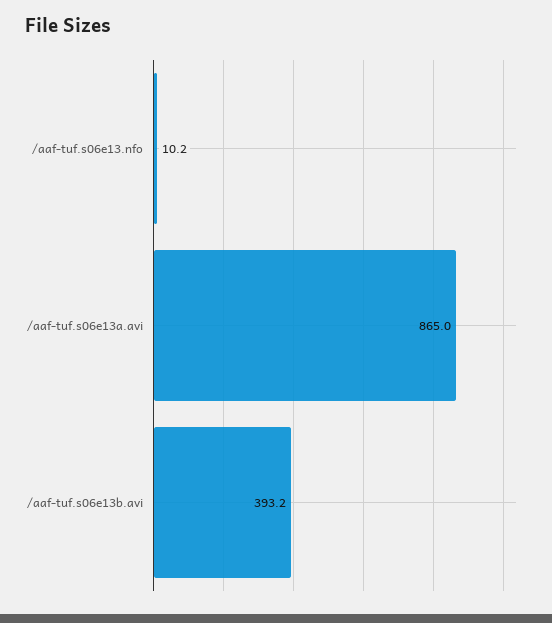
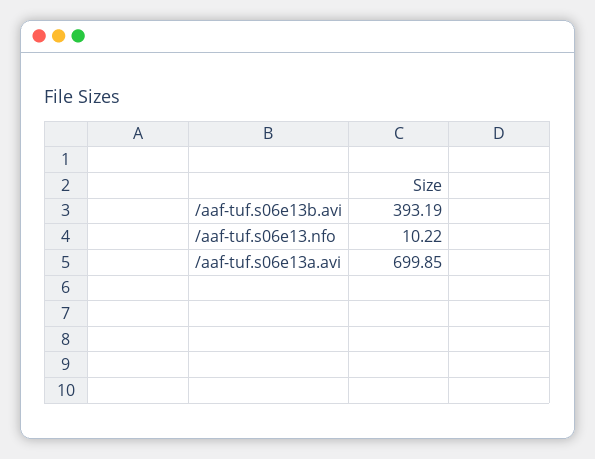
  {
    "/aaf-tuf.s06e13.nfo": 10.22,
-   "/aaf-tuf.s06e13a.avi": 865,
+   "/aaf-tuf.s06e13a.avi": 699.85,
    "/aaf-tuf.s06e13b.avi": 393.19
  }

